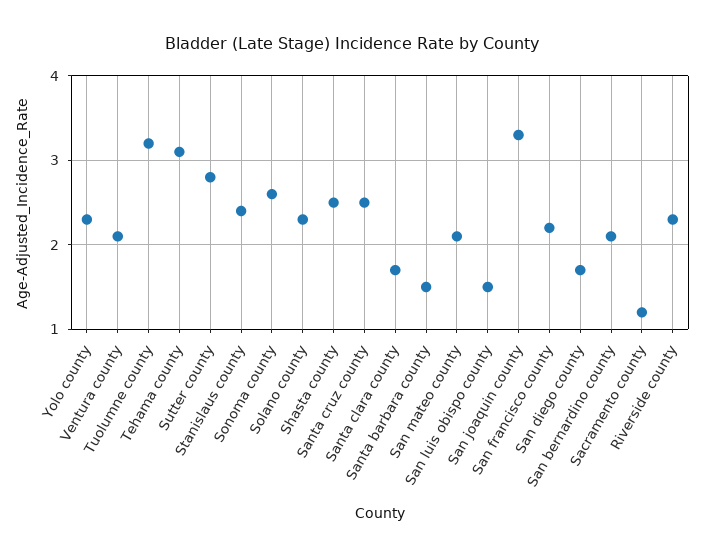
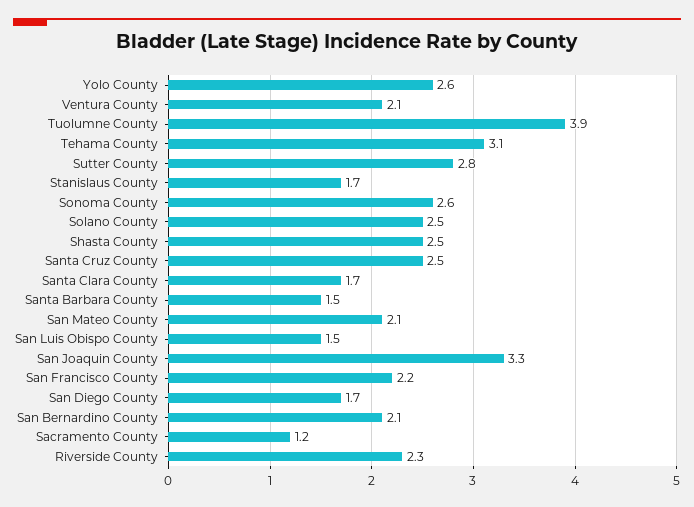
  {
-   "Yolo county": 2.3,
+   "Yolo county": 2.6,
    "Ventura county": 2.1,
-   "Tuolumne county": 3.2,
+   "Tuolumne county": 3.9,
    "Tehama county": 3.1,
    "Sutter county": 2.8,
-   "Stanislaus county": 2.4,
+   "Stanislaus county": 1.7,
    "Sonoma county": 2.6,
-   "Solano county": 2.3,
+   "Solano county": 2.5,
    "Shasta county": 2.5,
    "Santa cruz county": 2.5,
    "Santa clara county": 1.7,
    "Santa barbara county": 1.5,
    "San mateo county": 2.1,
    "San luis obispo county": 1.5,
    "San joaquin county": 3.3,
    "San francisco county": 2.2,
    "San diego county": 1.7,
    "San bernardino county": 2.1,
    "Sacramento county": 1.2,
    "Riverside county": 2.3
  }

